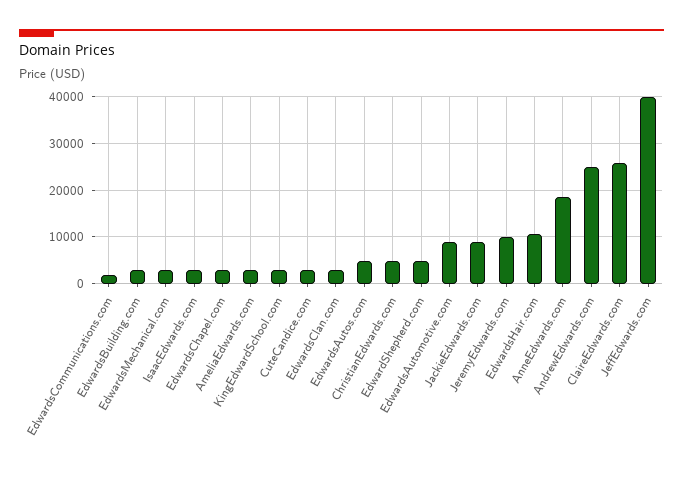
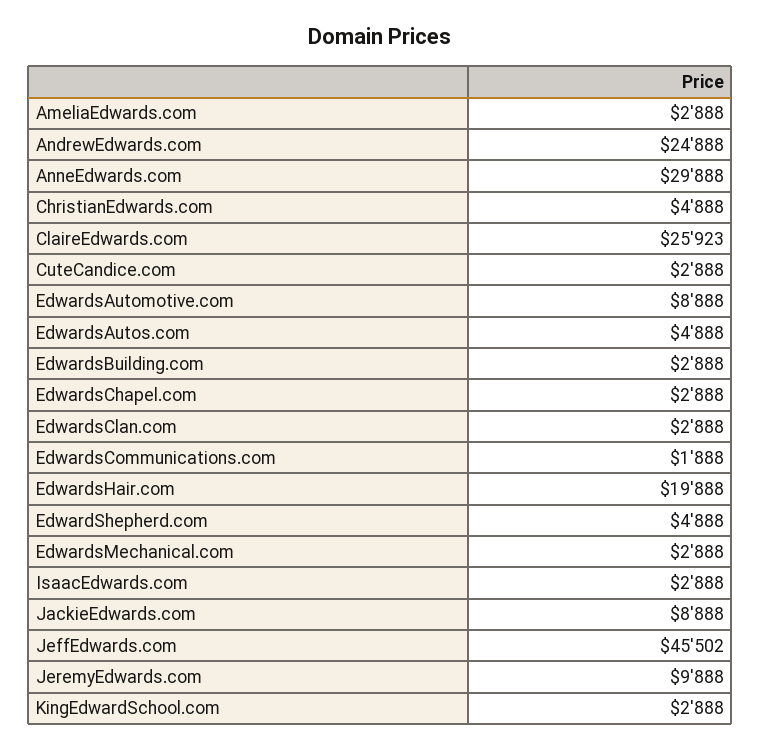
  {
    "EdwardsCommunications.com": 1888,
    "EdwardsBuilding.com": 2888,
    "EdwardsMechanical.com": 2888,
    "IsaacEdwards.com": 2888,
    "EdwardsChapel.com": 2888,
    "AmeliaEdwards.com": 2888,
    "KingEdwardSchool.com": 2888,
    "CuteCandice.com": 2888,
    "EdwardsClan.com": 2888,
    "EdwardsAutos.com": 4888,
    "ChristianEdwards.com": 4888,
    "EdwardShepherd.com": 4888,
    "EdwardsAutomotive.com": 8888,
    "JackieEdwards.com": 8888,
    "JeremyEdwards.com": 9888,
-   "EdwardsHair.com": 10000,
+   "EdwardsHair.com": 19888,
-   "AnneEdwards.com": 18000,
+   "AnneEdwards.com": 29888,
    "AndrewEdwards.com": 24888,
    "ClaireEdwards.com": 25923,
-   "JeffEdwards.com": 40000
+   "JeffEdwards.com": 45502
  }

